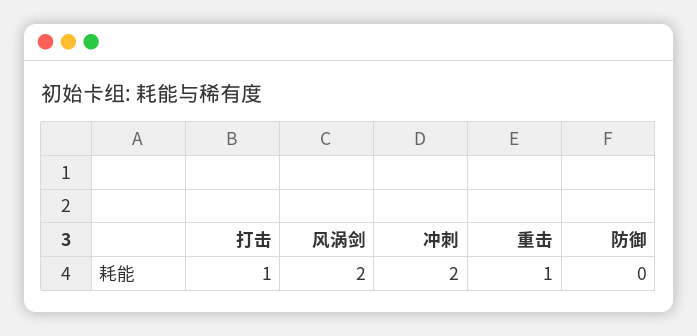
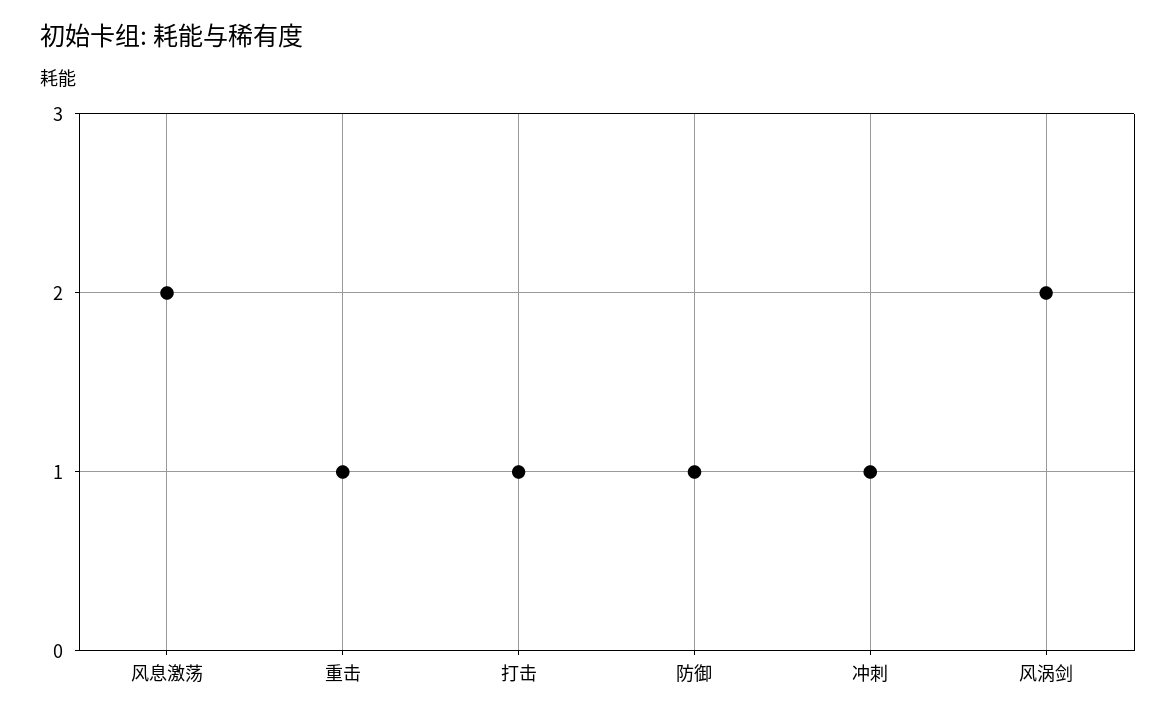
  {
    "打击": 1,
    "风涡剑": 2,
-   "冲刺": 2,
+   "冲刺": 1,
    "重击": 1,
-   "防御": 0
+   "防御": 1,
+   "风息激荡": 2
  }

